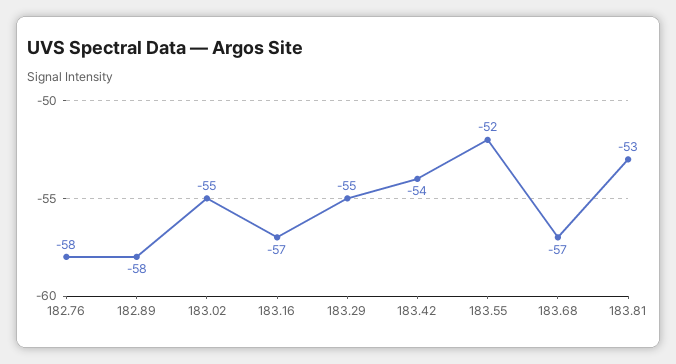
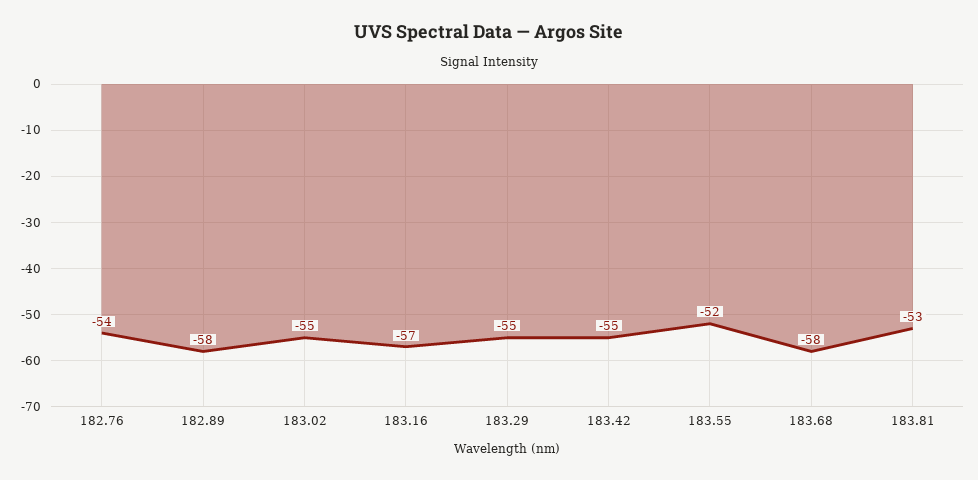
  {
-   "182.76": -58,
+   "182.76": -54,
    "182.89": -58,
    "183.02": -55,
    "183.16": -57,
    "183.29": -55,
-   "183.42": -54,
+   "183.42": -55,
    "183.55": -52,
-   "183.68": -57,
+   "183.68": -58,
    "183.81": -53
  }

